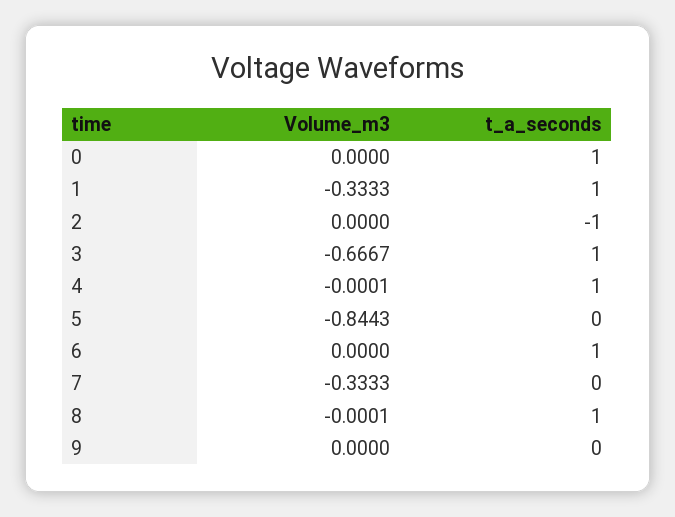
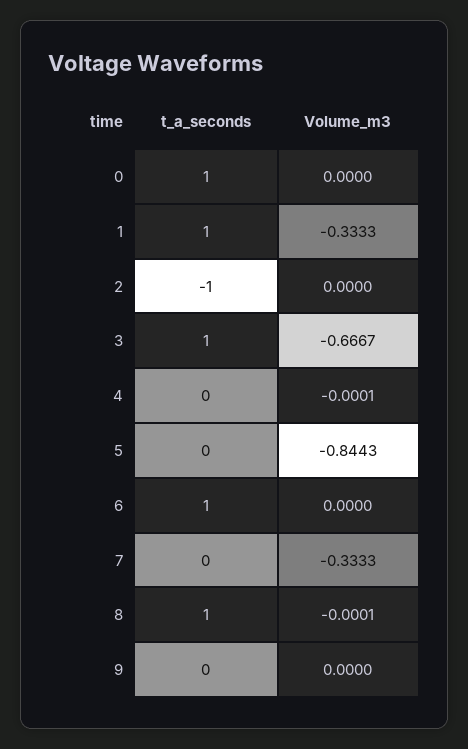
  {
    "Volume_m3": {
      "0": 0,
      "1": -0.3333,
      "2": 0,
      "3": -0.6667,
      "4": -0.0001,
      "5": -0.8443,
      "6": 0,
      "7": -0.3333,
      "8": -0.0001,
      "9": 0
    },
    "t_a_seconds": {
      "0": 1,
      "1": 1,
      "2": -1,
      "3": 1,
-     "4": 1,
+     "4": 0,
      "5": 0,
      "6": 1,
      "7": 0,
      "8": 1,
      "9": 0
    }
  }

